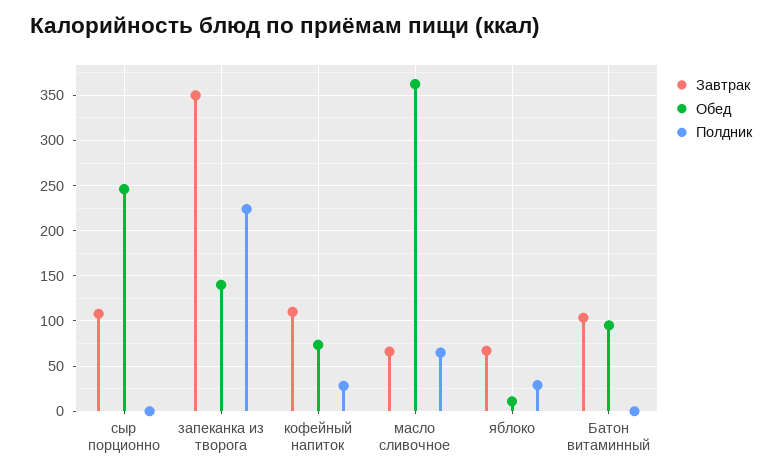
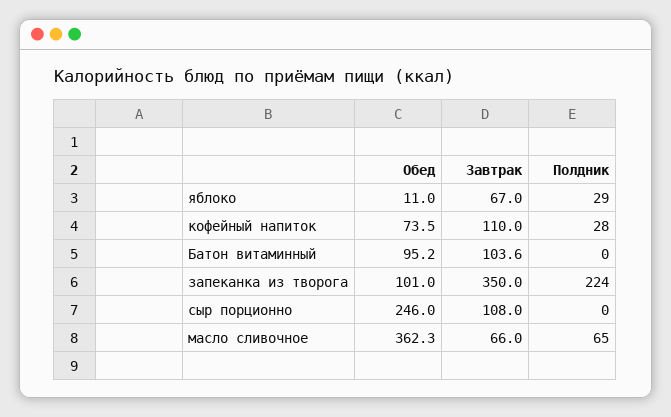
  {
    "Завтрак": {
      "сыр порционно": 108,
      "запеканка из творога": 350,
      "кофейный напиток": 110,
      "масло сливочное": 66,
      "яблоко": 67,
      "Батон витаминный": 103.6
    },
    "Обед": {
      "сыр порционно": 246,
-     "запеканка из творога": 140,
+     "запеканка из творога": 101,
      "кофейный напиток": 73.5,
      "масло сливочное": 362.3,
      "яблоко": 11,
      "Батон витаминный": 95.2
    },
    "Полдник": {
      "сыр порционно": 0,
      "запеканка из творога": 224,
      "кофейный напиток": 28,
      "масло сливочное": 65,
      "яблоко": 29,
      "Батон витаминный": 0
    }
  }

